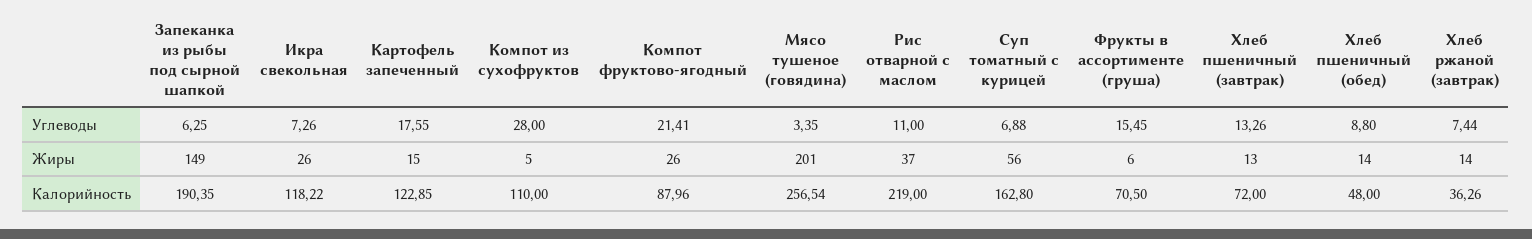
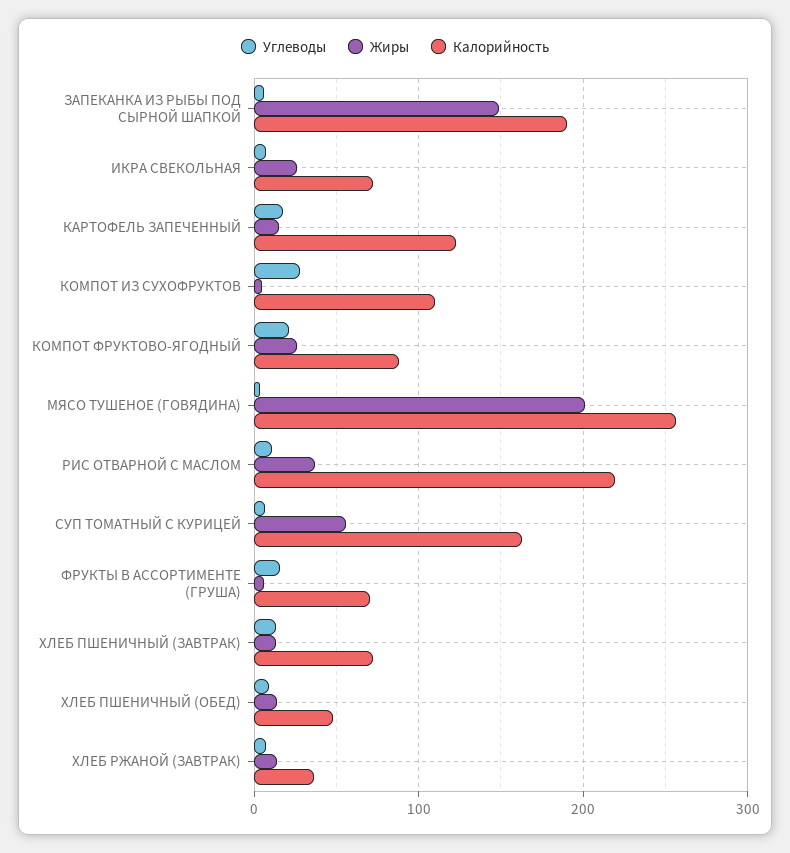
  {
    "Углеводы": {
      "Запеканка из рыбы под сырной шапкой": 6.25,
      "Икра свекольная": 7.26,
      "Картофель запеченный": 17.55,
      "Компот из сухофруктов": 28,
      "Компот фруктово-ягодный": 21.41,
      "Мясо тушеное (говядина)": 3.35,
      "Рис отварной с маслом": 11,
      "Суп томатный с курицей": 6.88,
      "Фрукты в ассортименте (груша)": 15.45,
      "Хлеб пшеничный (завтрак)": 13.26,
      "Хлеб пшеничный (обед)": 8.8,
      "Хлеб ржаной (завтрак)": 7.44
    },
    "Жиры": {
      "Запеканка из рыбы под сырной шапкой": 149,
      "Икра свекольная": 26,
      "Картофель запеченный": 15,
      "Компот из сухофруктов": 5,
      "Компот фруктово-ягодный": 26,
      "Мясо тушеное (говядина)": 201,
      "Рис отварной с маслом": 37,
      "Суп томатный с курицей": 56,
      "Фрукты в ассортименте (груша)": 6,
      "Хлеб пшеничный (завтрак)": 13,
      "Хлеб пшеничный (обед)": 14,
      "Хлеб ржаной (завтрак)": 14
    },
    "Калорийность": {
      "Запеканка из рыбы под сырной шапкой": 190.35,
-     "Икра свекольная": 118.22,
+     "Икра свекольная": 70,
      "Картофель запеченный": 122.85,
      "Компот из сухофруктов": 110,
      "Компот фруктово-ягодный": 87.96,
      "Мясо тушеное (говядина)": 256.54,
      "Рис отварной с маслом": 219,
      "Суп томатный с курицей": 162.8,
      "Фрукты в ассортименте (груша)": 70.5,
      "Хлеб пшеничный (завтрак)": 72,
      "Хлеб пшеничный (обед)": 48,
      "Хлеб ржаной (завтрак)": 36.26
    }
  }

